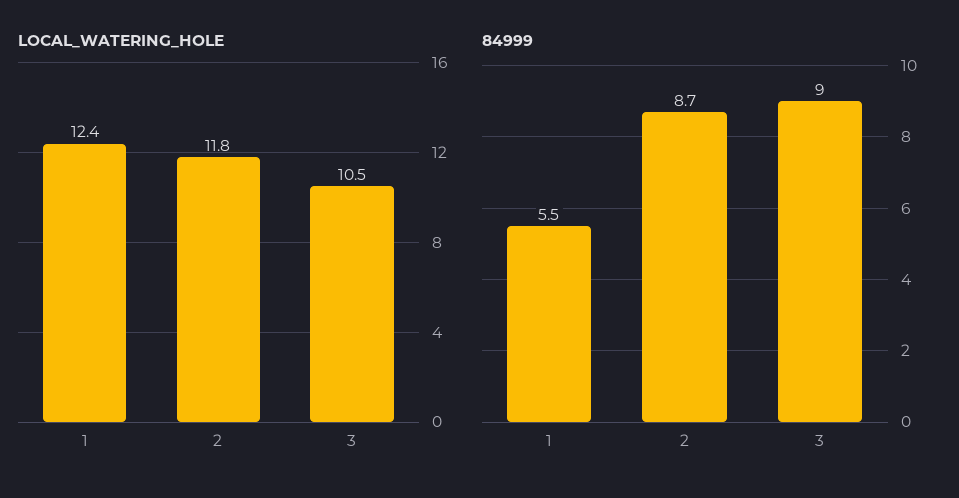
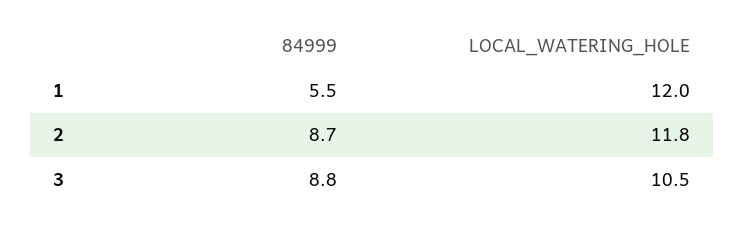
  {
    "LOCAL_WATERING_HOLE": {
-     "1": 12.4,
+     "1": 12,
      "2": 11.8,
      "3": 10.5
    },
    "84999": {
      "1": 5.5,
      "2": 8.7,
-     "3": 9
+     "3": 8.8
    }
  }

